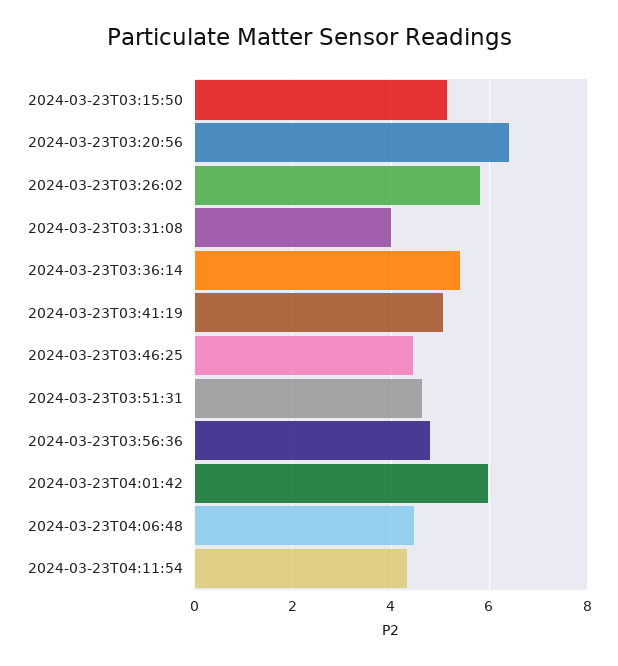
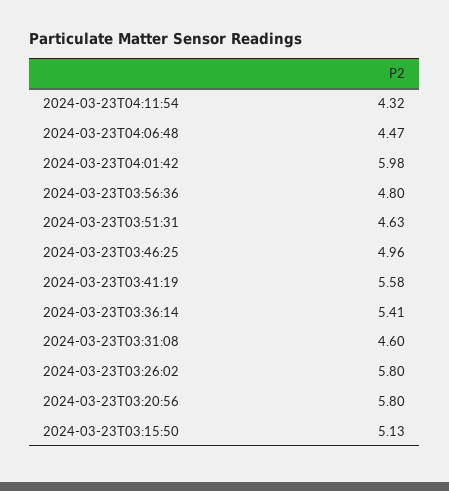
  {
    "2024-03-23T03:15:50": 5.13,
-   "2024-03-23T03:20:56": 6.4,
+   "2024-03-23T03:20:56": 5.8,
    "2024-03-23T03:26:02": 5.8,
-   "2024-03-23T03:31:08": 4,
+   "2024-03-23T03:31:08": 4.6,
    "2024-03-23T03:36:14": 5.41,
-   "2024-03-23T03:41:19": 5,
+   "2024-03-23T03:41:19": 5.58,
-   "2024-03-23T03:46:25": 4.4,
+   "2024-03-23T03:46:25": 4.96,
    "2024-03-23T03:51:31": 4.63,
    "2024-03-23T03:56:36": 4.8,
    "2024-03-23T04:01:42": 5.98,
    "2024-03-23T04:06:48": 4.47,
    "2024-03-23T04:11:54": 4.32
  }

